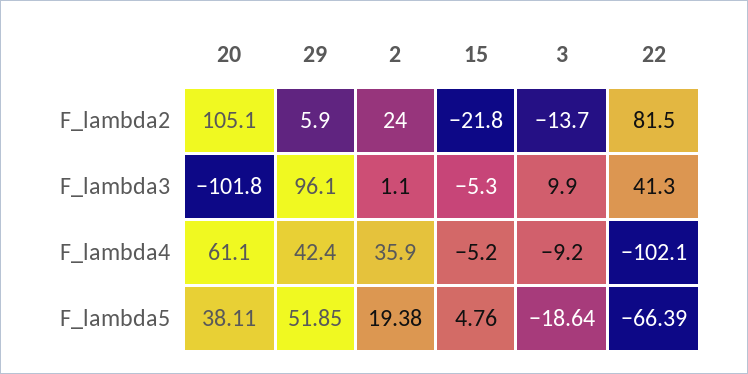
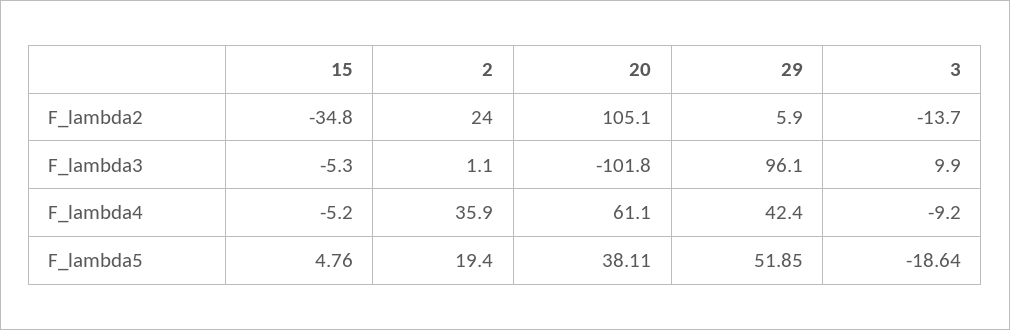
  {
    "20": {
      "F_lambda2": 105.1,
      "F_lambda3": -101.8,
      "F_lambda4": 61.1,
      "F_lambda5": 38.11
    },
    "29": {
      "F_lambda2": 5.9,
      "F_lambda3": 96.1,
      "F_lambda4": 42.4,
      "F_lambda5": 51.85
    },
    "2": {
      "F_lambda2": 24,
      "F_lambda3": 1.1,
      "F_lambda4": 35.9,
-     "F_lambda5": 19.38
+     "F_lambda5": 19.4
    },
    "15": {
-     "F_lambda2": -21.8,
+     "F_lambda2": -34.8,
      "F_lambda3": -5.3,
      "F_lambda4": -5.2,
      "F_lambda5": 4.76
    },
    "3": {
      "F_lambda2": -13.7,
      "F_lambda3": 9.9,
      "F_lambda4": -9.2,
      "F_lambda5": -18.64
-   },
+   }
-   "22": {
-     "F_lambda2": 81.5,
-     "F_lambda3": 41.3,
-     "F_lambda4": -102.1,
-     "F_lambda5": -66.39
-   }
  }

